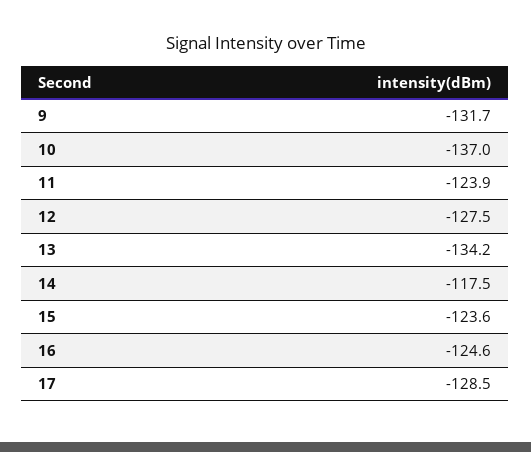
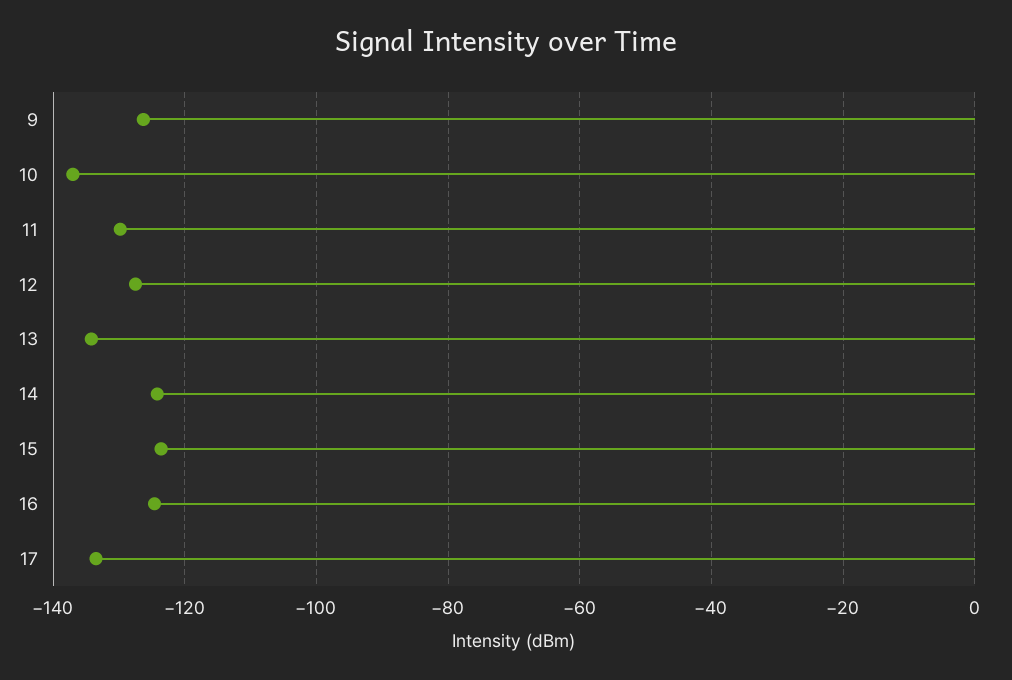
  {
-   "9": -131.7,
+   "9": -126,
    "10": -137,
-   "11": -123.9,
+   "11": -130,
    "12": -127.5,
    "13": -134.2,
-   "14": -117.5,
+   "14": -124,
    "15": -123.6,
    "16": -124.6,
-   "17": -128.5
+   "17": -134
  }

